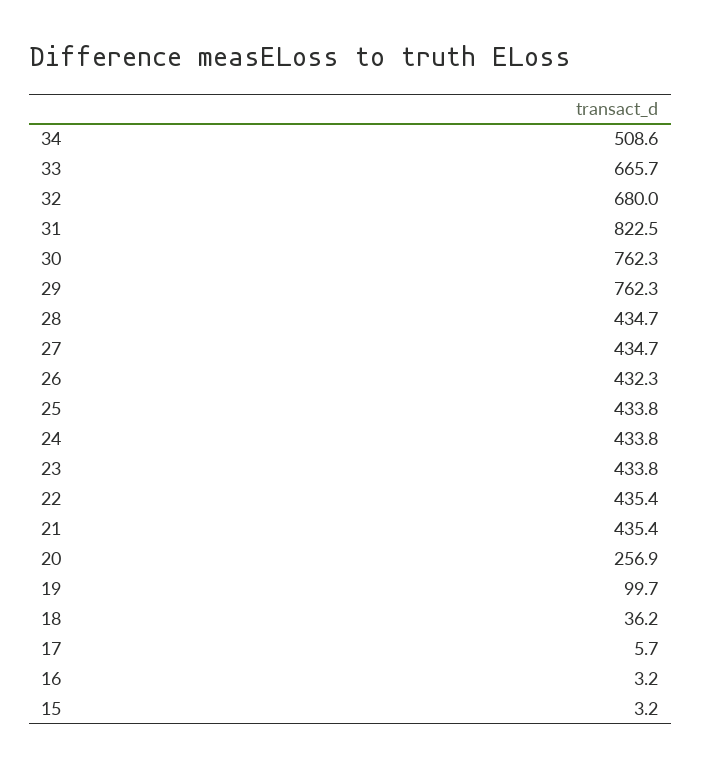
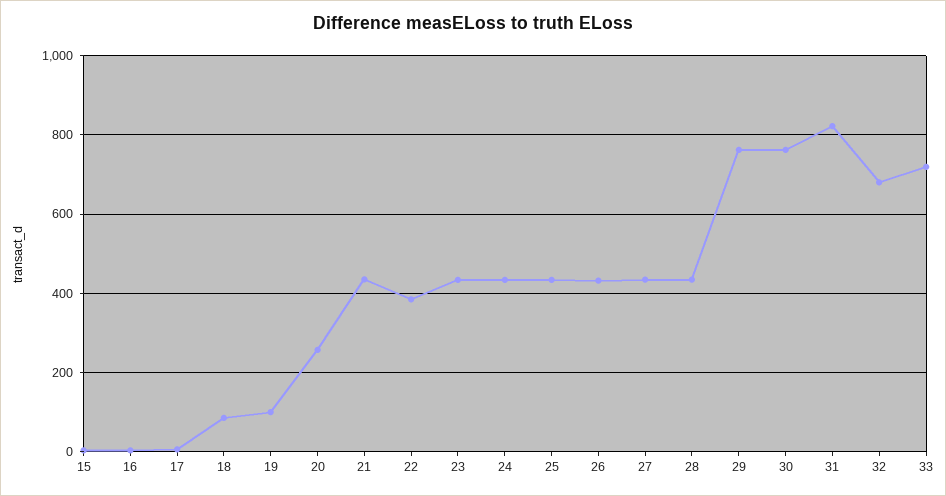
  {
-   "34": 508.6,
-   "33": 665.7,
+   "33": 720,
    "32": 680,
    "31": 822.5,
    "30": 762.3,
    "29": 762.3,
    "28": 434.7,
    "27": 434.7,
    "26": 432.3,
    "25": 433.8,
    "24": 433.8,
    "23": 433.8,
-   "22": 435.4,
+   "22": 380,
    "21": 435.4,
    "20": 256.9,
    "19": 99.7,
-   "18": 36.2,
+   "18": 80,
    "17": 5.7,
    "16": 3.2,
    "15": 3.2
  }

